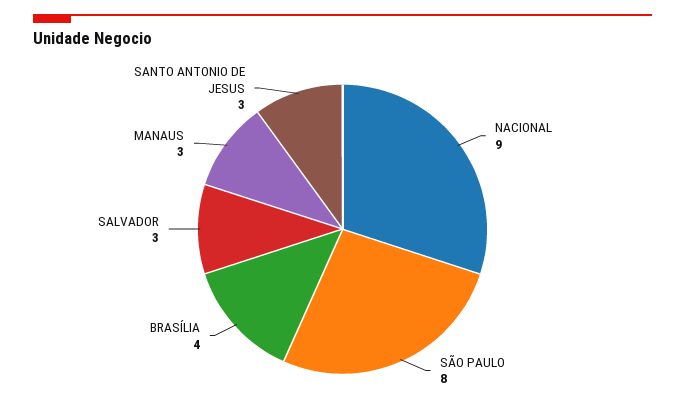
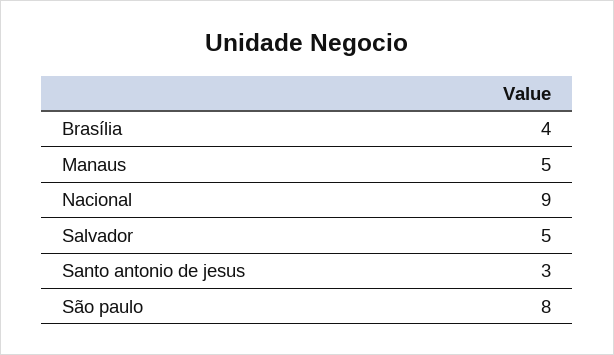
  {
    "NACIONAL": 9,
    "SÃO PAULO": 8,
    "BRASÍLIA": 4,
-   "SALVADOR": 3,
+   "SALVADOR": 5,
-   "MANAUS": 3,
+   "MANAUS": 5,
    "SANTO ANTONIO DE JESUS": 3
  }

